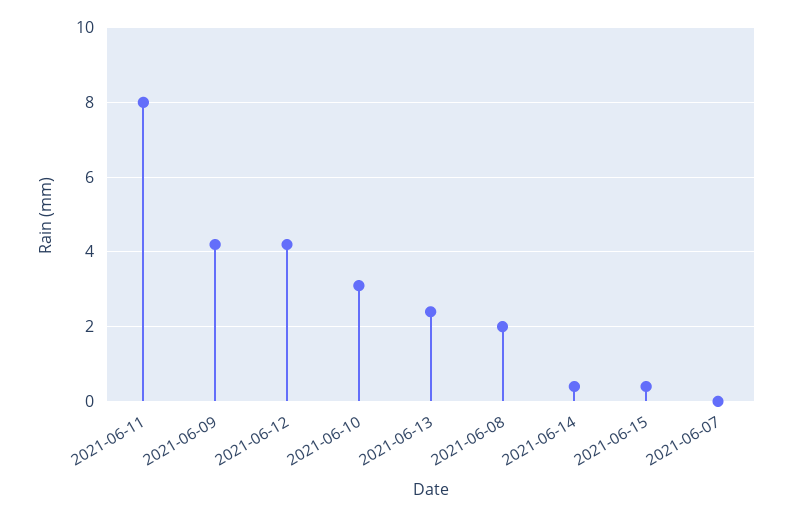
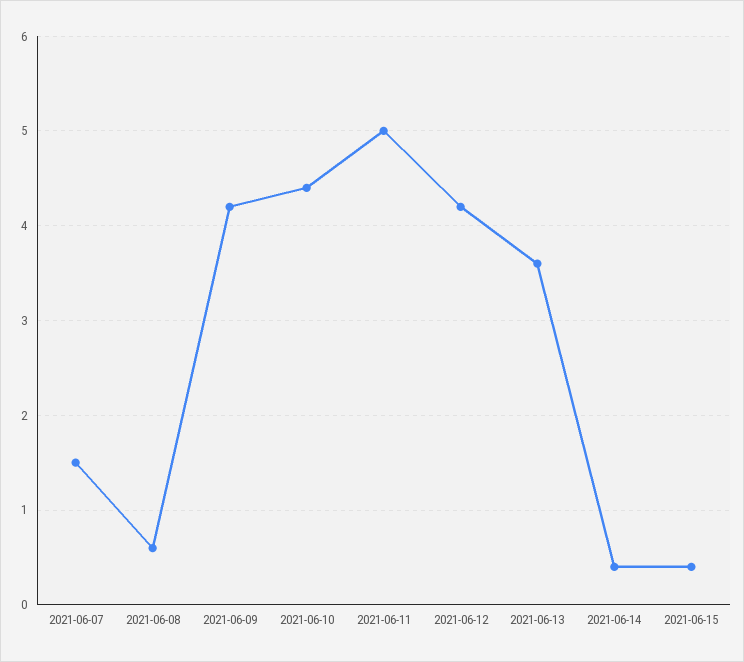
  {
-   "2021-06-11": 8,
+   "2021-06-11": 5,
    "2021-06-09": 4.2,
    "2021-06-12": 4.2,
-   "2021-06-10": 3,
+   "2021-06-10": 4.4,
-   "2021-06-13": 2.5,
+   "2021-06-13": 3.6,
-   "2021-06-08": 2,
+   "2021-06-08": 0.6,
    "2021-06-14": 0.4,
    "2021-06-15": 0.4,
-   "2021-06-07": 0
+   "2021-06-07": 1.5
  }

